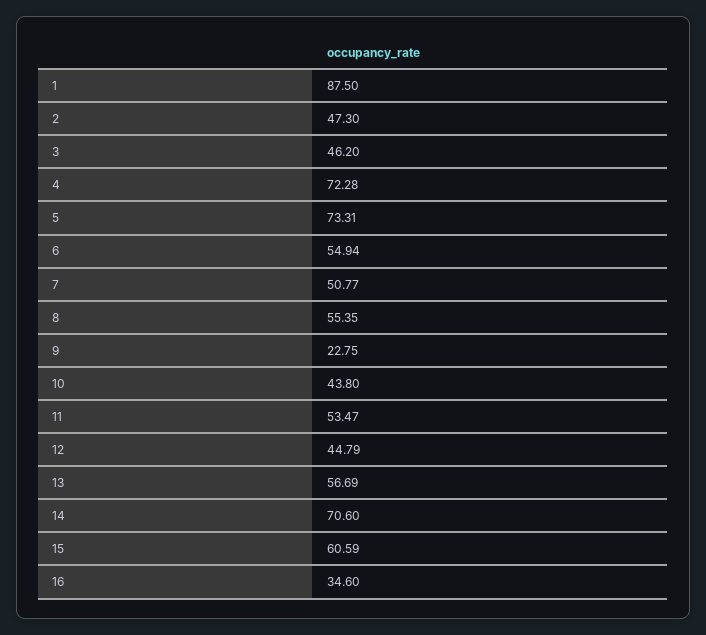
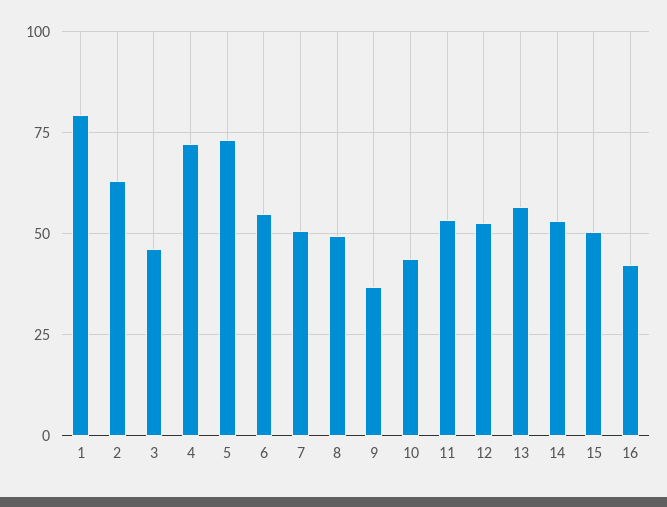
  {
-   "1": 87.5,
+   "1": 80,
-   "2": 47.3,
+   "2": 62.5,
    "3": 46.2,
    "4": 72.28,
    "5": 73.31,
    "6": 54.94,
    "7": 50.77,
-   "8": 55.35,
+   "8": 50,
-   "9": 22.75,
+   "9": 37.5,
    "10": 43.8,
    "11": 53.47,
-   "12": 44.79,
+   "12": 52.5,
    "13": 56.69,
-   "14": 70.6,
+   "14": 52.5,
-   "15": 60.59,
+   "15": 50,
-   "16": 34.6
+   "16": 42.5
  }

